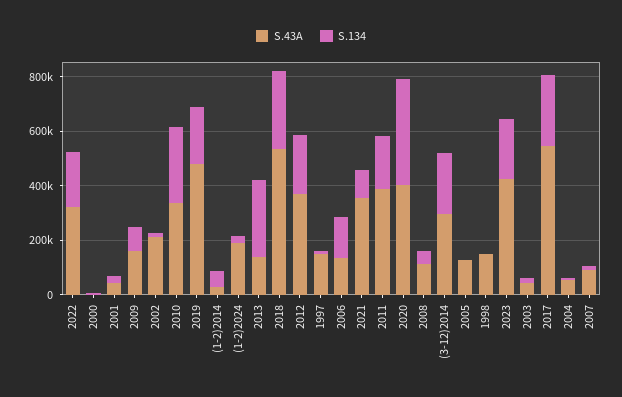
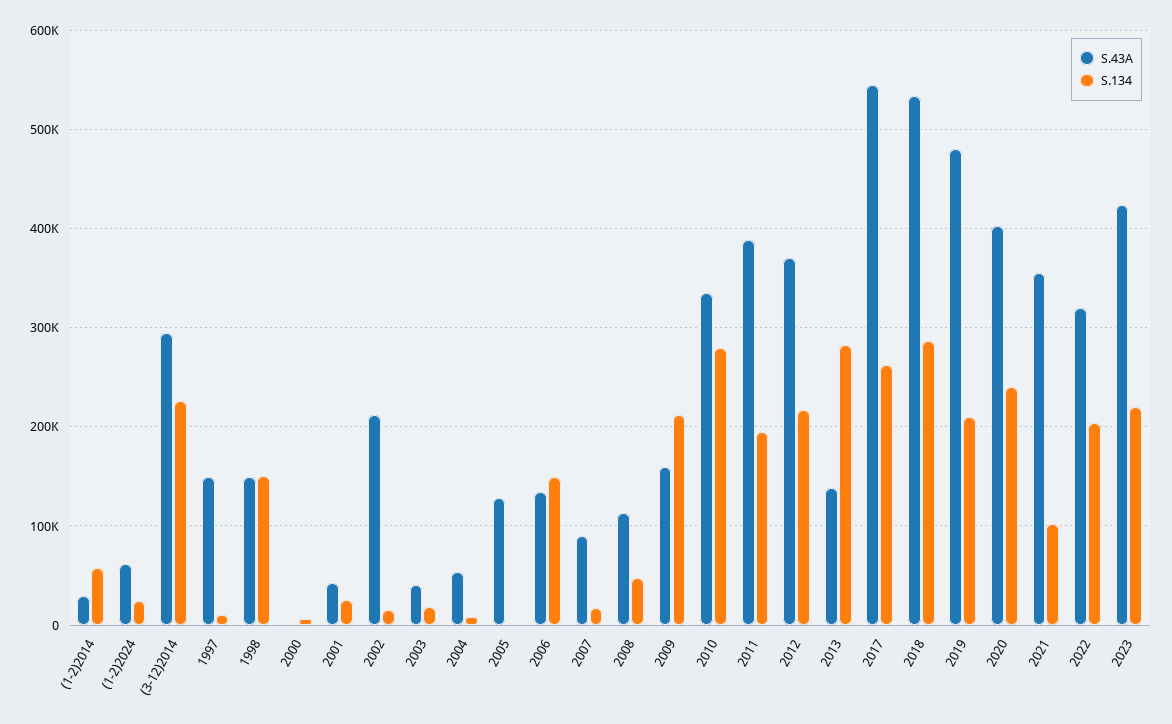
  {
    "S.43A": {
      "2022": 320000,
      "2000": 0,
      "2001": 40000,
      "2009": 160000,
      "2002": 210000,
      "2010": 340000,
      "2019": 480000,
      "(1-2)2014": 30000,
-     "(1-2)2024": 200000,
+     "(1-2)2024": 60000,
      "2013": 140000,
      "2018": 530000,
      "2012": 370000,
      "1997": 150000,
      "2006": 130000,
      "2021": 360000,
      "2011": 390000,
      "2020": 400000,
      "2008": 110000,
      "(3-12)2014": 300000,
      "2005": 130000,
      "1998": 150000,
      "2023": 420000,
      "2003": 40000,
      "2017": 540000,
      "2004": 50000,
      "2007": 90000
    },
    "S.134": {
      "2022": 200000,
      "2000": 10000,
      "2001": 30000,
-     "2009": 100000,
+     "2009": 210000,
      "2002": 20000,
      "2010": 280000,
      "2019": 210000,
      "(1-2)2014": 60000,
      "(1-2)2024": 20000,
      "2013": 280000,
      "2018": 290000,
      "2012": 220000,
      "1997": 10000,
      "2006": 150000,
      "2021": 100000,
      "2011": 200000,
-     "2020": 400000,
+     "2020": 240000,
      "2008": 50000,
      "(3-12)2014": 230000,
      "2005": 0,
-     "1998": 0,
+     "1998": 150000,
      "2023": 220000,
      "2003": 20000,
      "2017": 260000,
      "2004": 10000,
      "2007": 20000
    }
  }

